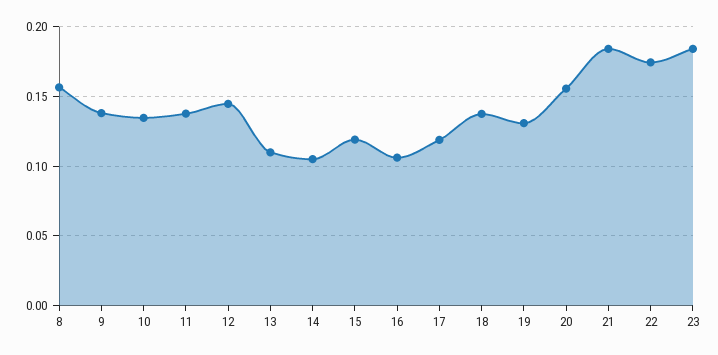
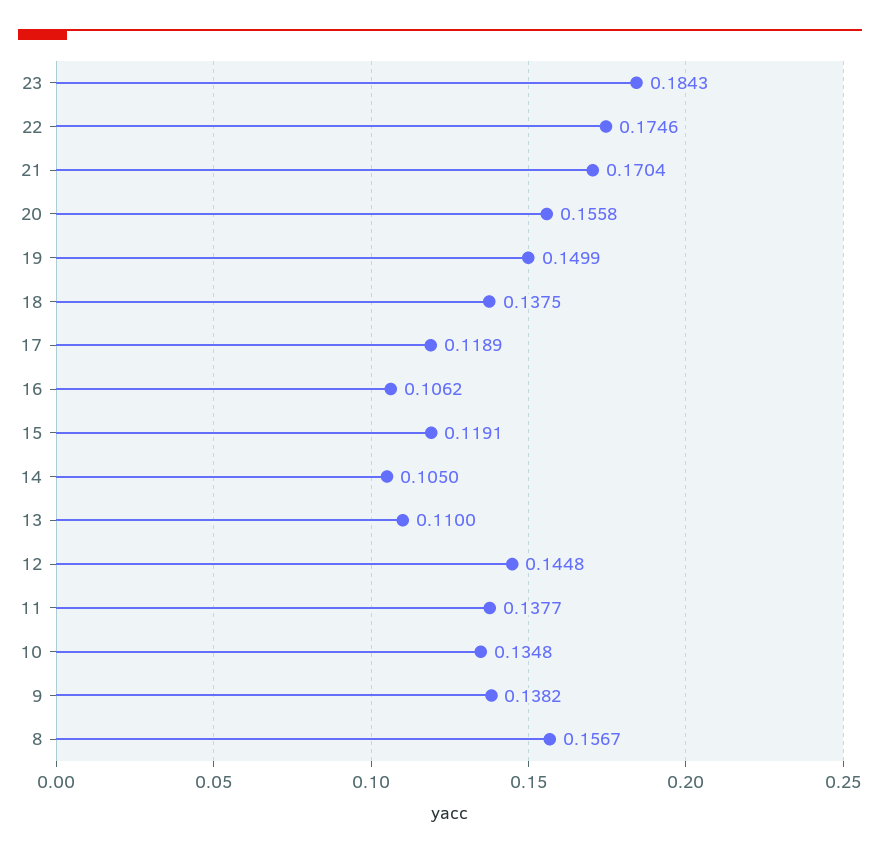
  {
    "8": 0.1567,
    "9": 0.1382,
    "10": 0.1348,
    "11": 0.1377,
    "12": 0.1448,
    "13": 0.11,
    "14": 0.105,
    "15": 0.1191,
    "16": 0.1062,
    "17": 0.1189,
    "18": 0.1375,
-   "19": 0.13,
+   "19": 0.1499,
    "20": 0.1558,
-   "21": 0.185,
+   "21": 0.1704,
    "22": 0.1746,
    "23": 0.1843
  }

